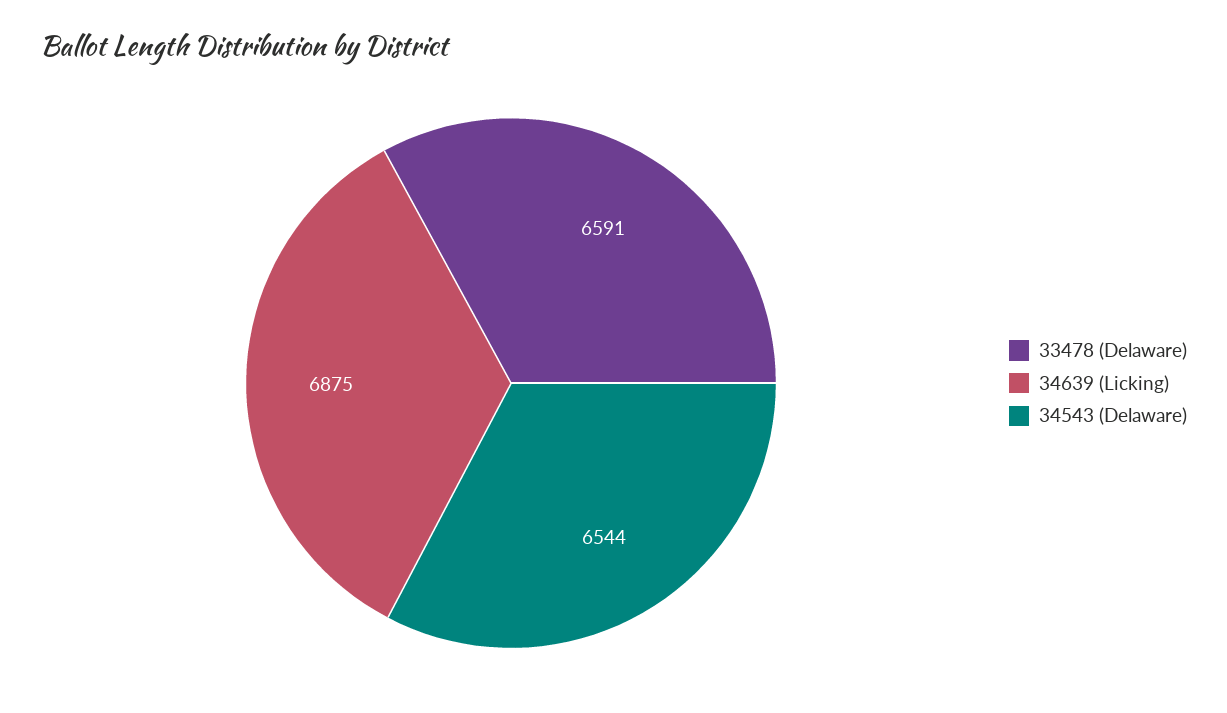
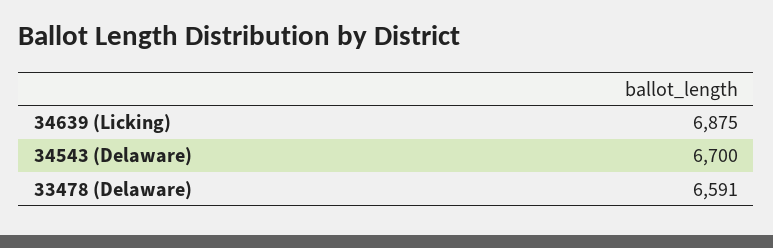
  {
    "33478 (Delaware)": 6591,
    "34639 (Licking)": 6875,
-   "34543 (Delaware)": 6544
+   "34543 (Delaware)": 6700
  }

